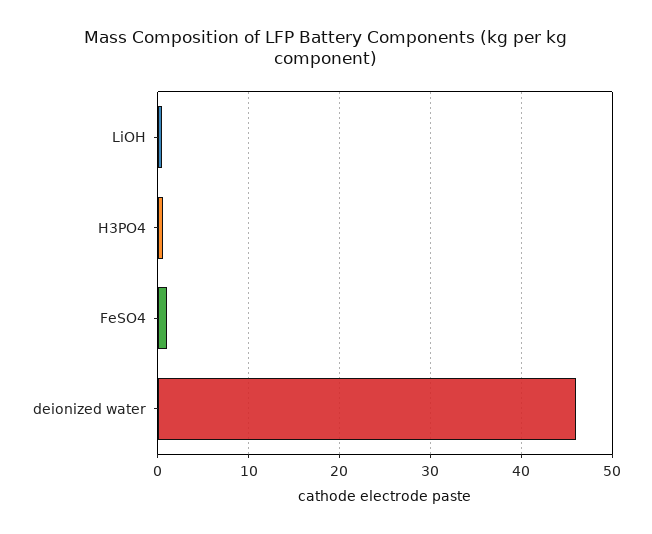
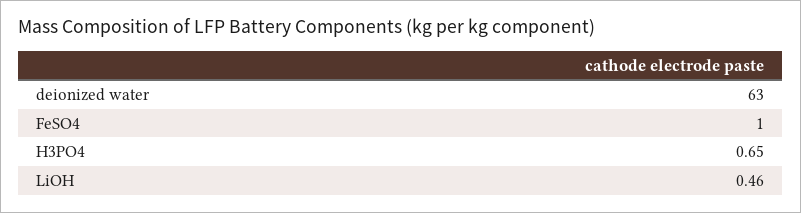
  {
    "LiOH": 0.46,
    "H3PO4": 0.65,
    "FeSO4": 1,
-   "deionized water": 46
+   "deionized water": 63
  }

